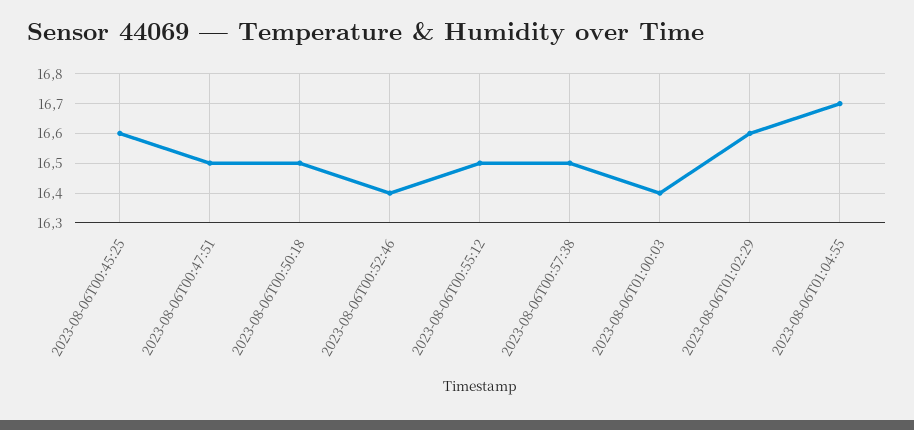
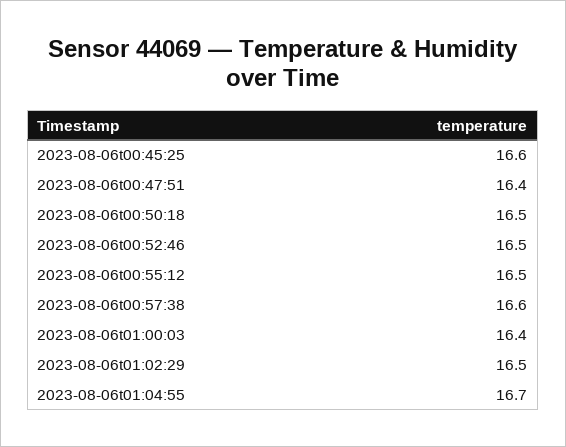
  {
    "2023-08-06T00:45:25": 16.6,
-   "2023-08-06T00:47:51": 16.5,
+   "2023-08-06T00:47:51": 16.4,
    "2023-08-06T00:50:18": 16.5,
-   "2023-08-06T00:52:46": 16.4,
+   "2023-08-06T00:52:46": 16.5,
    "2023-08-06T00:55:12": 16.5,
-   "2023-08-06T00:57:38": 16.5,
+   "2023-08-06T00:57:38": 16.6,
    "2023-08-06T01:00:03": 16.4,
-   "2023-08-06T01:02:29": 16.6,
+   "2023-08-06T01:02:29": 16.5,
    "2023-08-06T01:04:55": 16.7
  }

